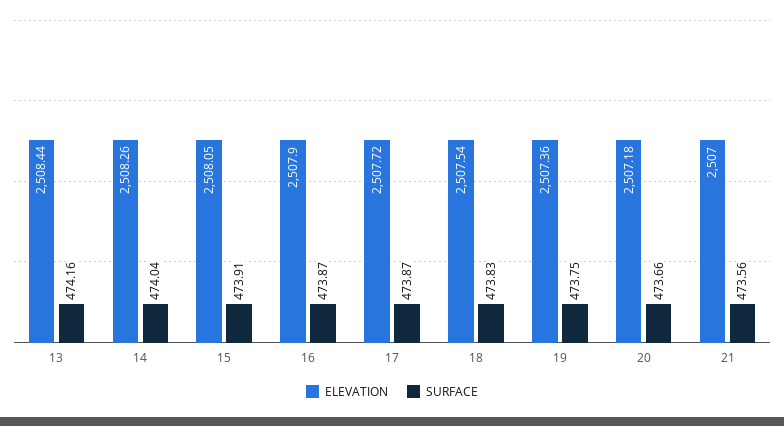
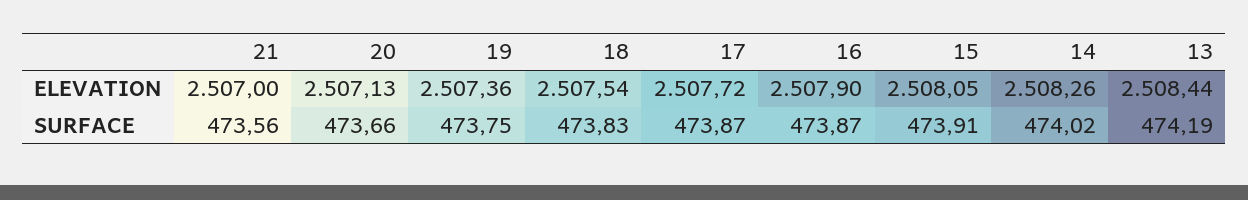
  {
    "ELEVATION": {
      "13": 2508.44,
      "14": 2508.26,
      "15": 2508.05,
      "16": 2507.9,
      "17": 2507.72,
      "18": 2507.54,
      "19": 2507.36,
-     "20": 2507.18,
+     "20": 2507.13,
      "21": 2507
    },
    "SURFACE": {
-     "13": 474.16,
+     "13": 474.19,
-     "14": 474.04,
+     "14": 474.02,
      "15": 473.91,
      "16": 473.87,
      "17": 473.87,
      "18": 473.83,
      "19": 473.75,
      "20": 473.66,
      "21": 473.56
    }
  }

